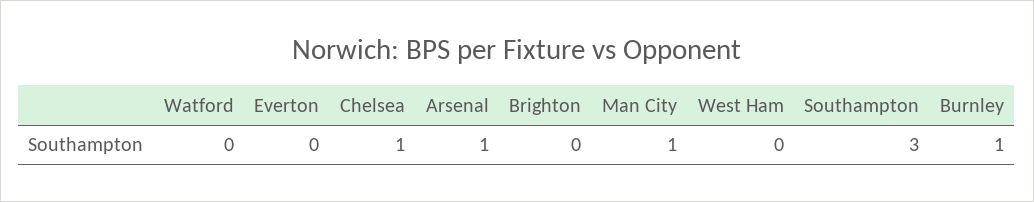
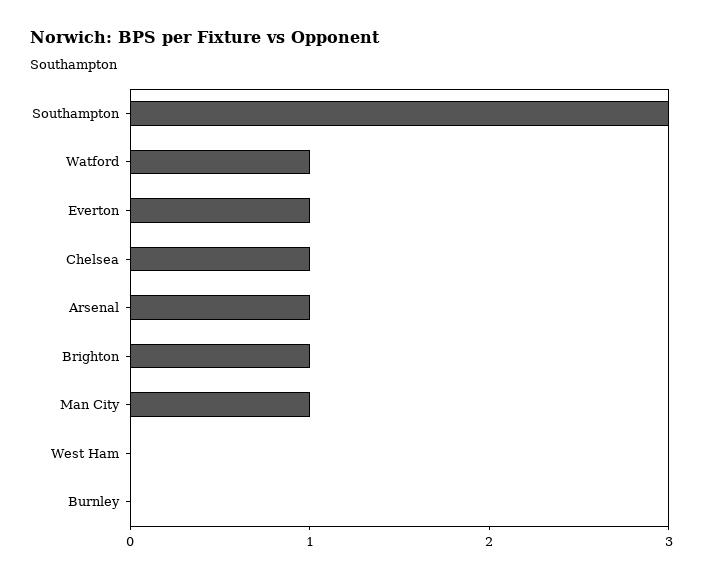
  {
-   "Watford": 0,
+   "Watford": 1,
-   "Everton": 0,
+   "Everton": 1,
    "Chelsea": 1,
    "Arsenal": 1,
-   "Brighton": 0,
+   "Brighton": 1,
    "Man City": 1,
    "West Ham": 0,
    "Southampton": 3,
-   "Burnley": 1
+   "Burnley": 0
  }

